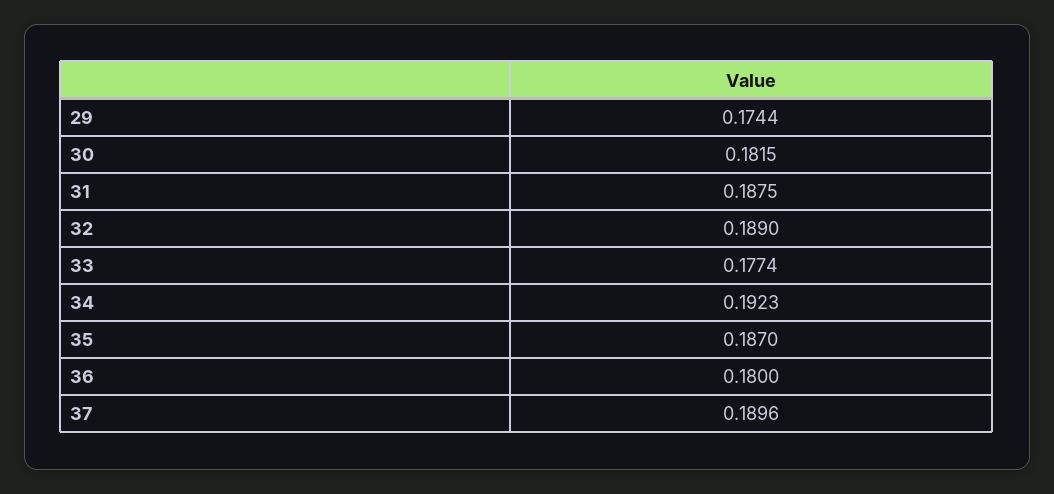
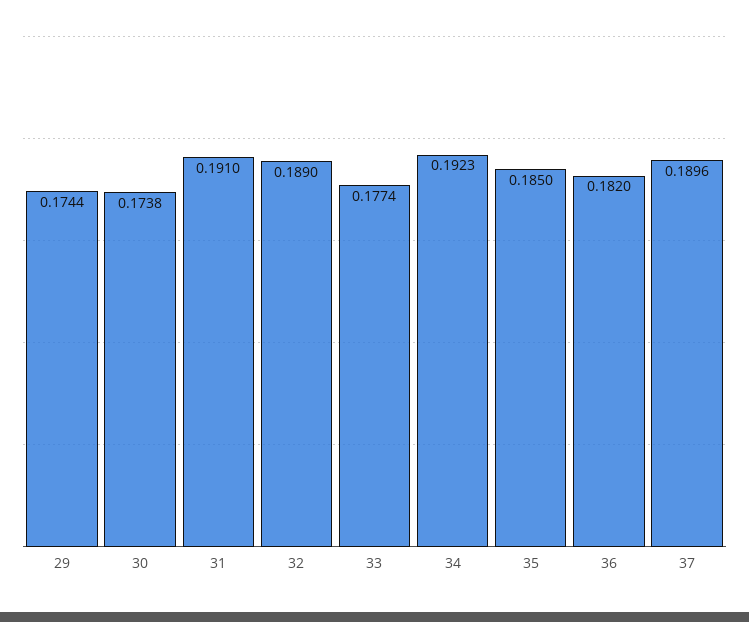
  {
    "29": 0.1744,
-   "30": 0.1815,
+   "30": 0.1738,
-   "31": 0.1875,
+   "31": 0.191,
    "32": 0.189,
    "33": 0.1774,
    "34": 0.1923,
-   "35": 0.187,
+   "35": 0.185,
-   "36": 0.18,
+   "36": 0.182,
    "37": 0.1896
  }

